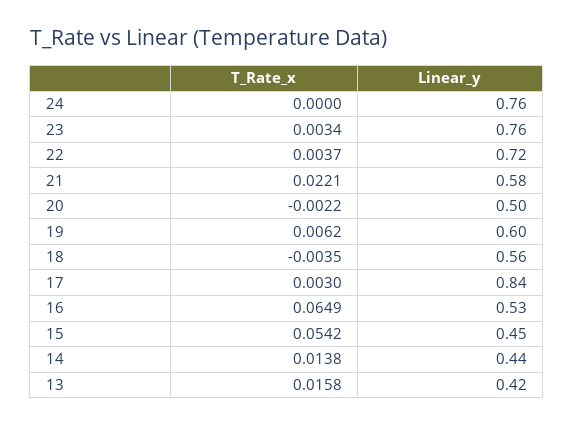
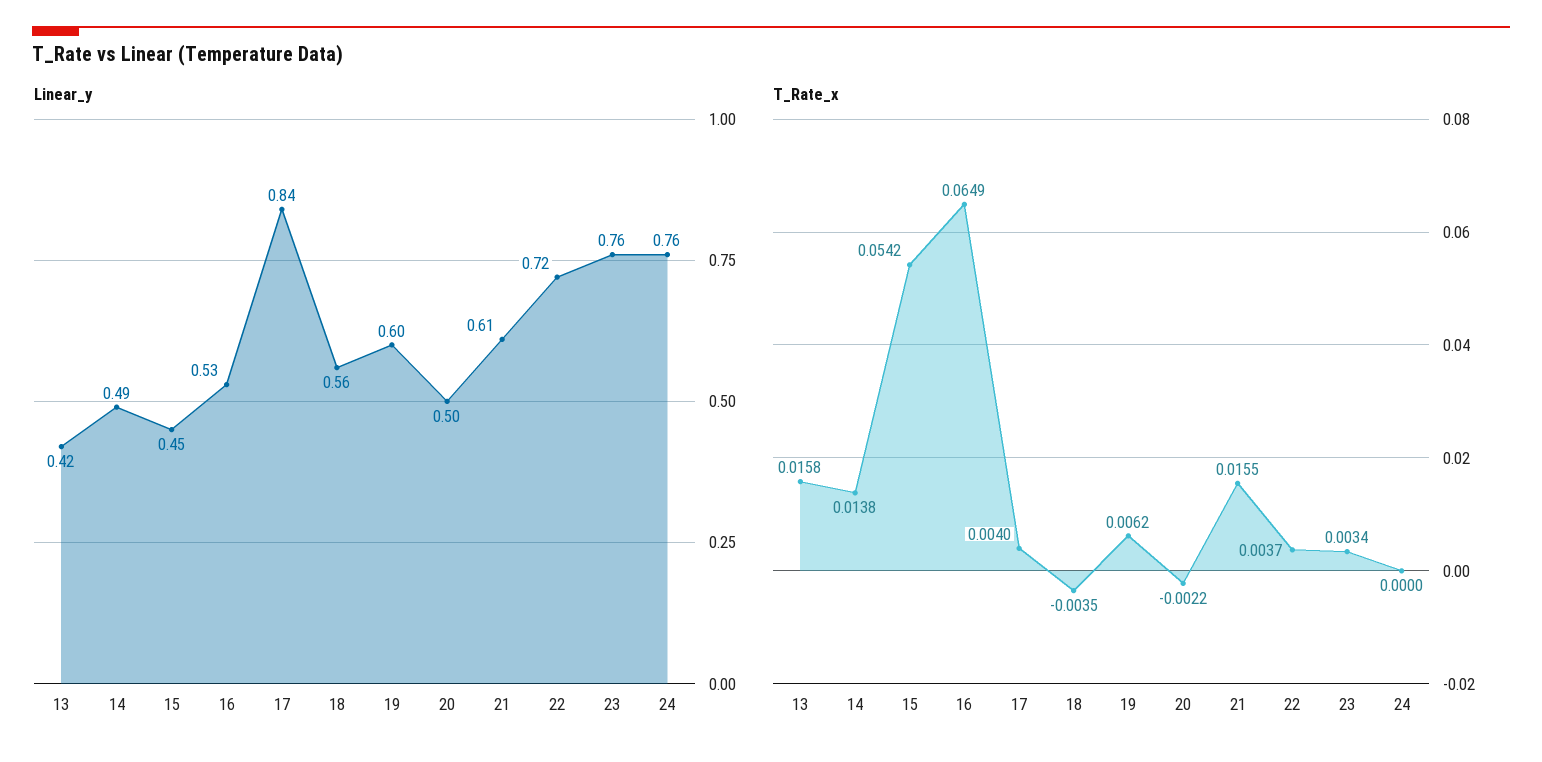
  {
    "T_Rate_x": {
      "24": 0,
      "23": 0.0034,
      "22": 0.0037,
-     "21": 0.0221,
+     "21": 0.0155,
      "20": -0.0022,
      "19": 0.0062,
      "18": -0.0035,
-     "17": 0.003,
+     "17": 0.004,
      "16": 0.0649,
      "15": 0.0542,
      "14": 0.0138,
      "13": 0.0158
    },
    "Linear_y": {
      "24": 0.76,
      "23": 0.76,
      "22": 0.72,
-     "21": 0.58,
+     "21": 0.61,
      "20": 0.5,
      "19": 0.6,
      "18": 0.56,
      "17": 0.84,
      "16": 0.53,
      "15": 0.45,
-     "14": 0.44,
+     "14": 0.49,
      "13": 0.42
    }
  }

